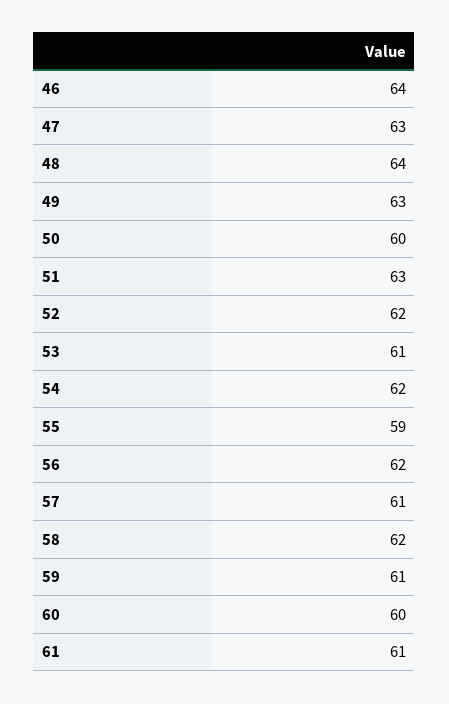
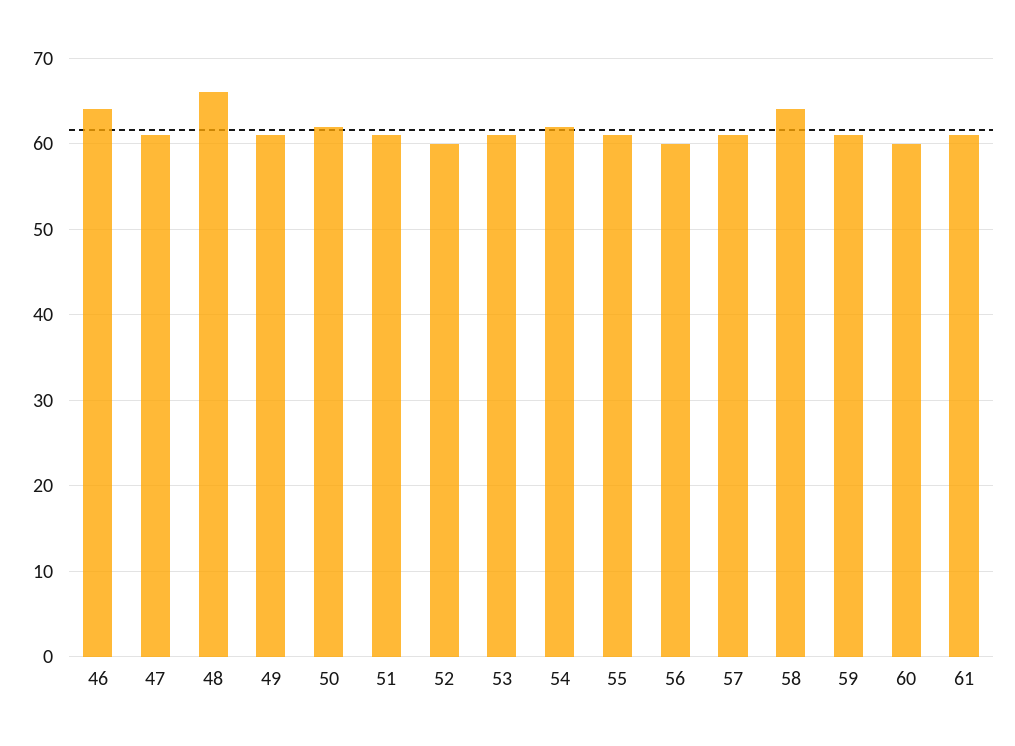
  {
    "46": 64,
-   "47": 63,
+   "47": 61,
-   "48": 64,
+   "48": 66,
-   "49": 63,
+   "49": 61,
-   "50": 60,
+   "50": 62,
-   "51": 63,
+   "51": 61,
-   "52": 62,
+   "52": 60,
    "53": 61,
    "54": 62,
-   "55": 59,
+   "55": 61,
-   "56": 62,
+   "56": 60,
    "57": 61,
-   "58": 62,
+   "58": 64,
    "59": 61,
    "60": 60,
    "61": 61
  }

